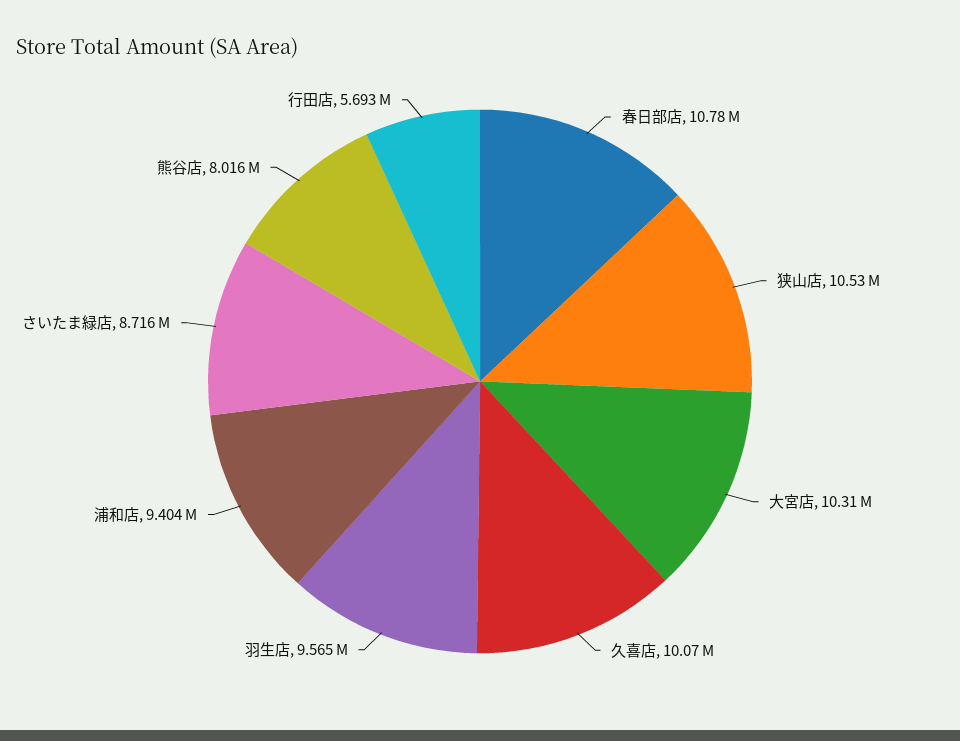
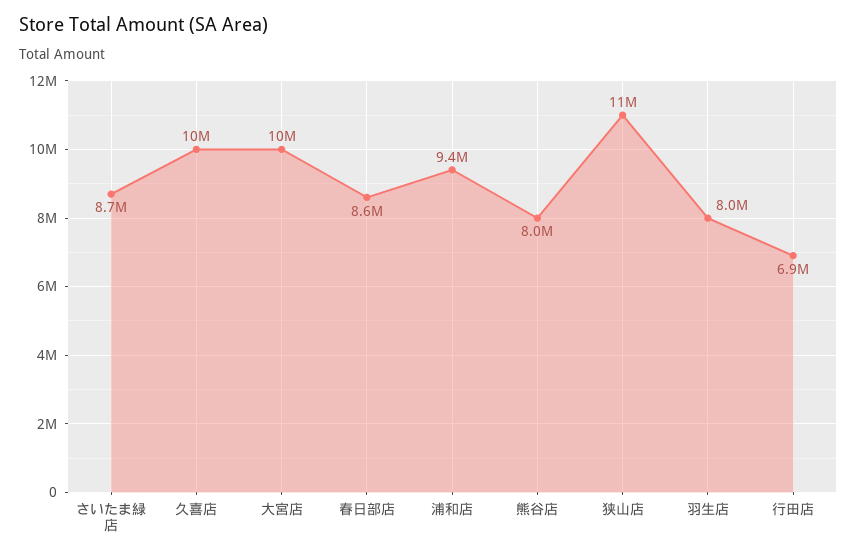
  {
-   "春日部店": 10780000,
+   "春日部店": 8600000,
    "狭山店": 10530000,
    "大宮店": 10310000,
    "久喜店": 10070000,
-   "羽生店": 9565000,
+   "羽生店": 8000000,
    "浦和店": 9404000,
    "さいたま緑店": 8716000,
    "熊谷店": 8016000,
-   "行田店": 5693000
+   "行田店": 6900000
  }

